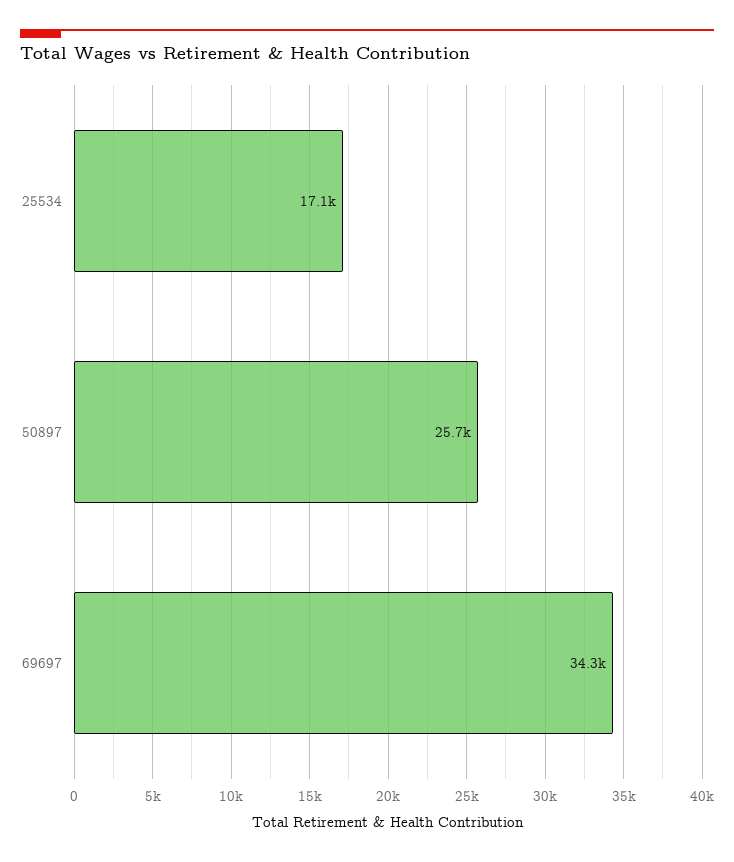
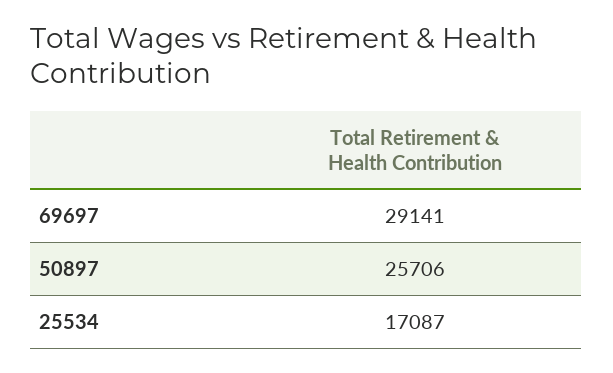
  {
    "25534": 17087,
    "50897": 25706,
-   "69697": 34300
+   "69697": 29141
  }

